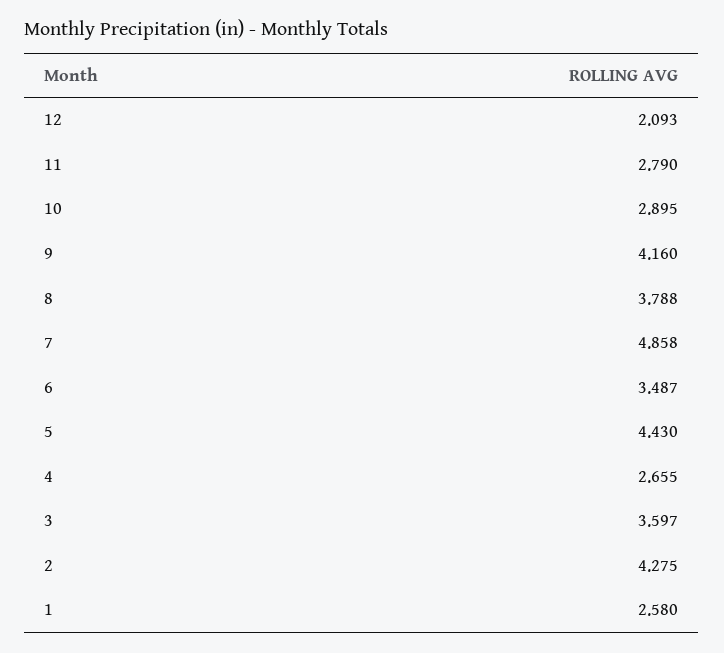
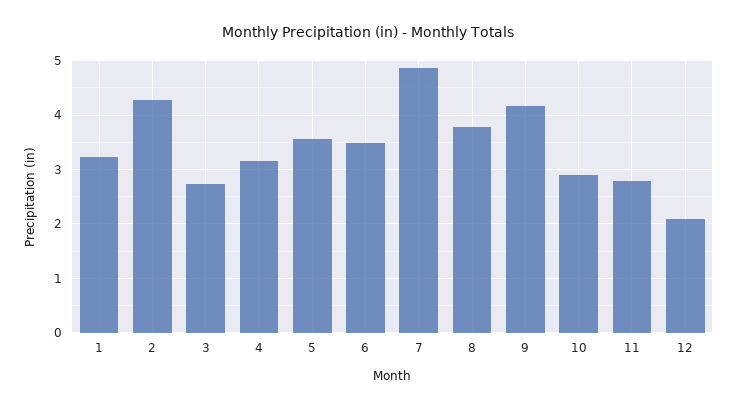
  {
    "12": 2.093,
    "11": 2.79,
    "10": 2.895,
    "9": 4.16,
    "8": 3.788,
    "7": 4.858,
    "6": 3.487,
-   "5": 4.43,
+   "5": 3.6,
-   "4": 2.655,
+   "4": 3.2,
-   "3": 3.597,
+   "3": 2.8,
    "2": 4.275,
-   "1": 2.58
+   "1": 3.2
  }

